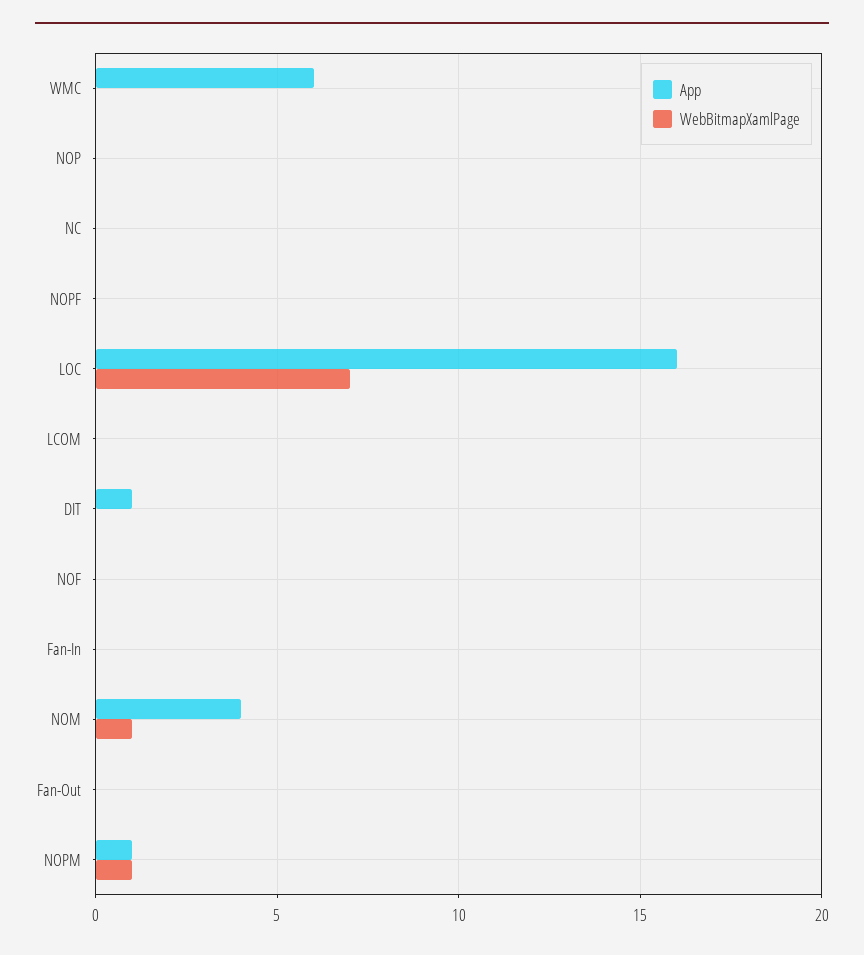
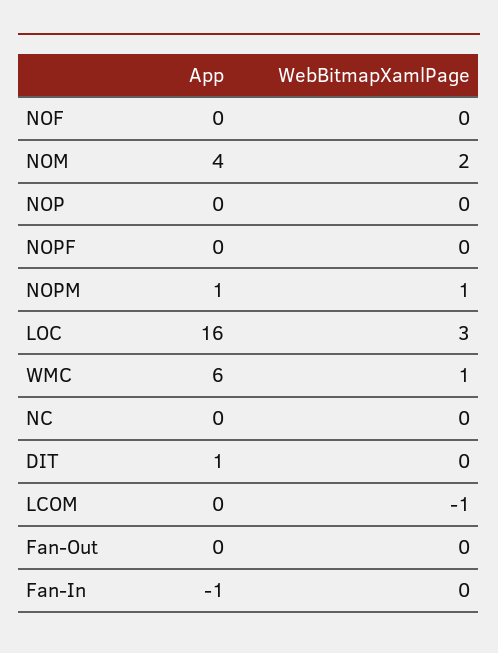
  {
    "App": {
      "WMC": 6,
      "NOP": 0,
      "NC": 0,
      "NOPF": 0,
      "LOC": 16,
      "LCOM": 0,
      "DIT": 1,
      "NOF": 0,
-     "Fan-In": 0,
+     "Fan-In": -1,
      "NOM": 4,
      "Fan-Out": 0,
      "NOPM": 1
    },
    "WebBitmapXamlPage": {
-     "WMC": 0,
+     "WMC": 1,
      "NOP": 0,
      "NC": 0,
      "NOPF": 0,
-     "LOC": 7,
+     "LOC": 3,
-     "LCOM": 0,
+     "LCOM": -1,
      "DIT": 0,
      "NOF": 0,
      "Fan-In": 0,
-     "NOM": 1,
+     "NOM": 2,
      "Fan-Out": 0,
      "NOPM": 1
    }
  }

